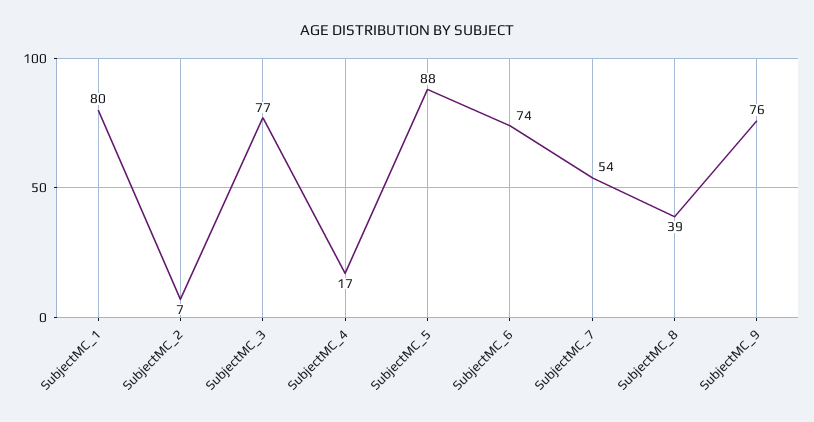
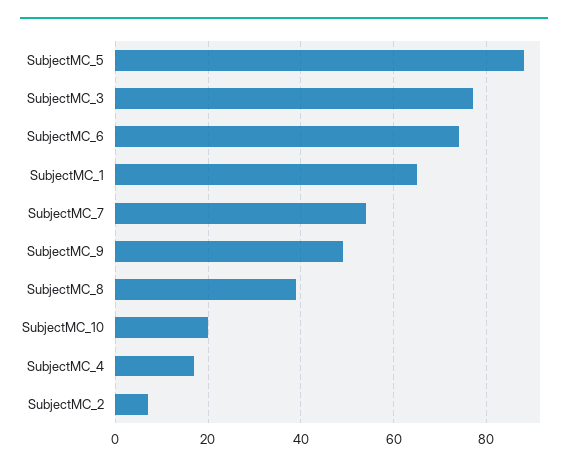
  {
-   "SubjectMC_1": 80,
+   "SubjectMC_1": 65,
    "SubjectMC_2": 7,
    "SubjectMC_3": 77,
    "SubjectMC_4": 17,
    "SubjectMC_5": 88,
    "SubjectMC_6": 74,
    "SubjectMC_7": 54,
    "SubjectMC_8": 39,
-   "SubjectMC_9": 76
+   "SubjectMC_9": 50,
+   "SubjectMC_10": 20
  }

